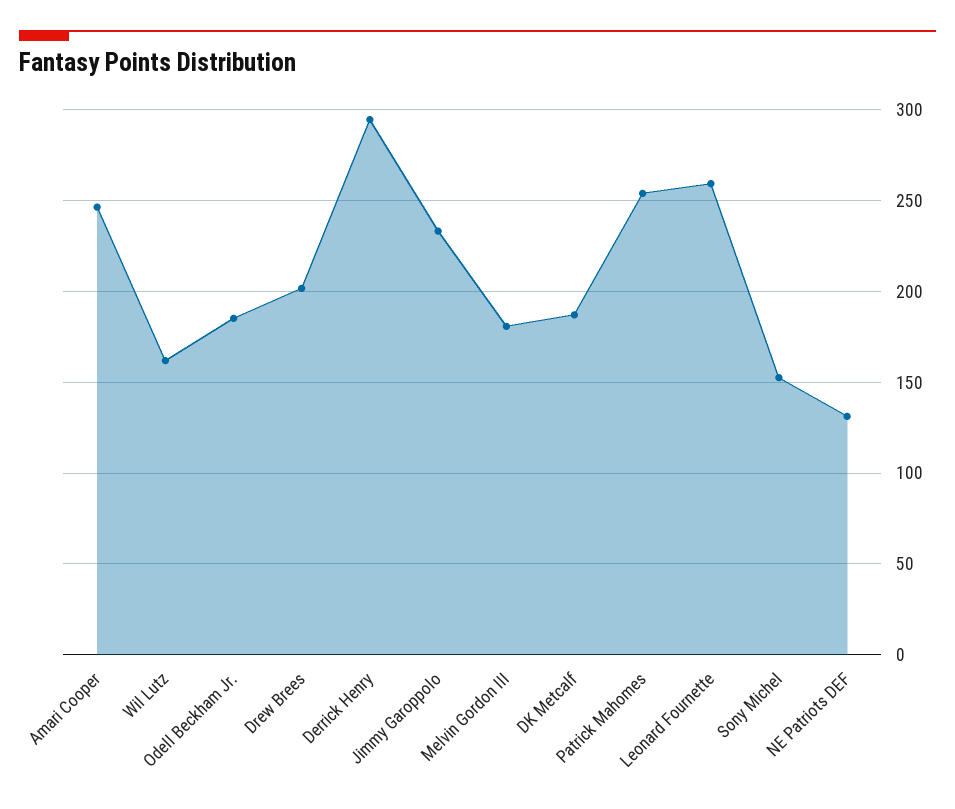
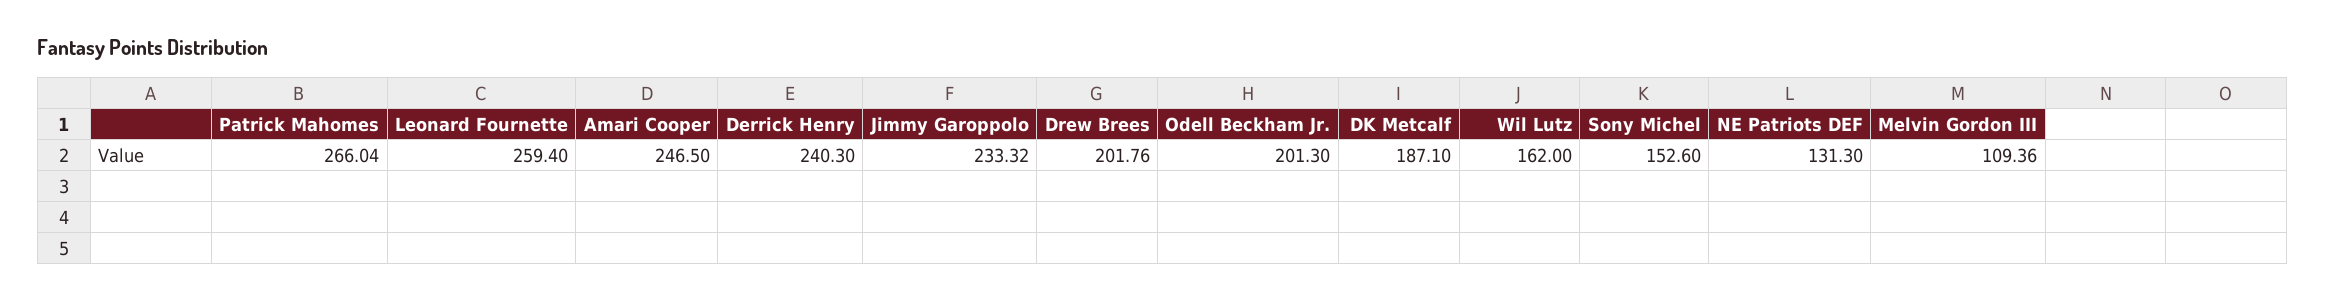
  {
    "Amari Cooper": 246.5,
    "Wil Lutz": 162,
-   "Odell Beckham Jr.": 185,
+   "Odell Beckham Jr.": 201.3,
    "Drew Brees": 201.76,
-   "Derrick Henry": 295,
+   "Derrick Henry": 240.3,
    "Jimmy Garoppolo": 233.32,
-   "Melvin Gordon III": 180,
+   "Melvin Gordon III": 109.36,
    "DK Metcalf": 187.1,
-   "Patrick Mahomes": 255,
+   "Patrick Mahomes": 266.04,
    "Leonard Fournette": 259.4,
    "Sony Michel": 152.6,
    "NE Patriots DEF": 131.3
  }

